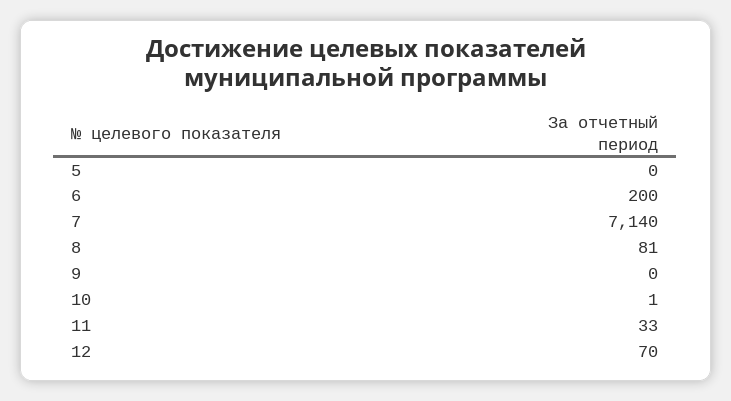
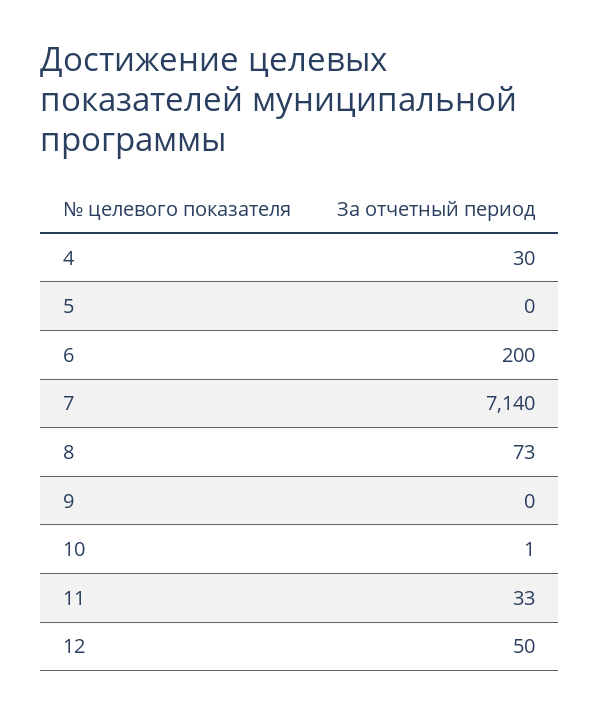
  {
    "5": 0,
    "6": 200,
    "7": 7140,
-   "8": 81,
+   "8": 73,
    "9": 0,
    "10": 1,
    "11": 33,
-   "12": 70
+   "12": 50,
+   "4": 30
  }

